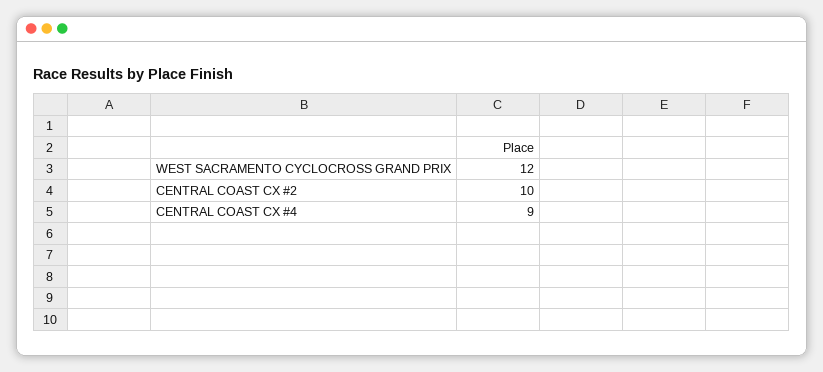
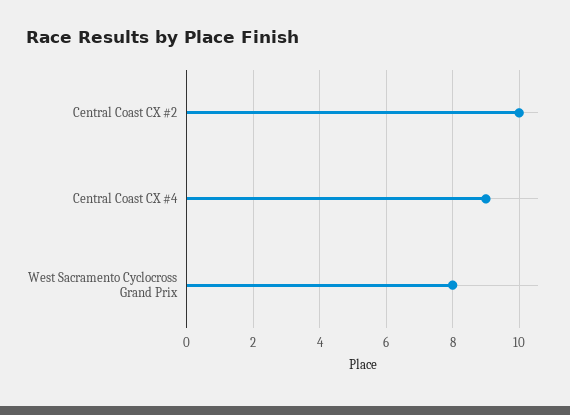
  {
-   "WEST SACRAMENTO CYCLOCROSS GRAND PRIX": 12,
+   "WEST SACRAMENTO CYCLOCROSS GRAND PRIX": 8,
    "CENTRAL COAST CX #2": 10,
    "CENTRAL COAST CX #4": 9
  }

